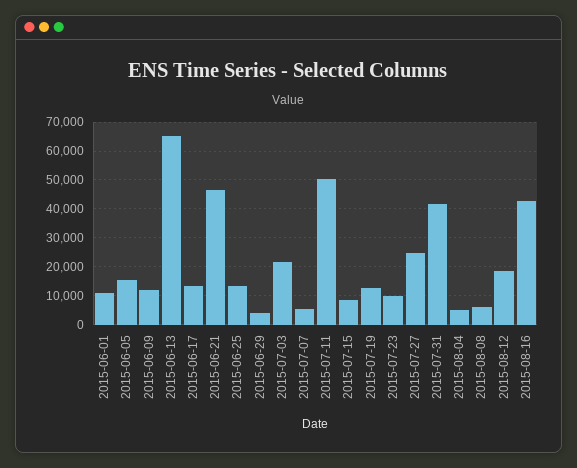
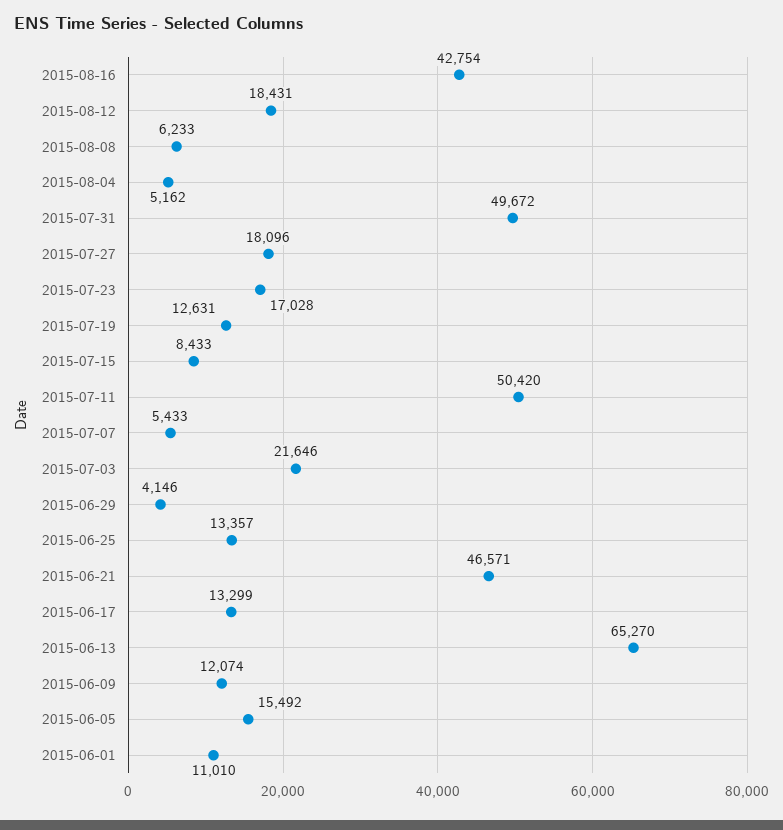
  {
    "2015-06-01": 11010,
    "2015-06-05": 15492,
    "2015-06-09": 12074,
    "2015-06-13": 65270,
    "2015-06-17": 13299,
    "2015-06-21": 46571,
    "2015-06-25": 13357,
    "2015-06-29": 4146,
    "2015-07-03": 21646,
    "2015-07-07": 5433,
    "2015-07-11": 50420,
    "2015-07-15": 8433,
    "2015-07-19": 12631,
-   "2015-07-23": 10000,
+   "2015-07-23": 17028,
-   "2015-07-27": 25000,
+   "2015-07-27": 18096,
-   "2015-07-31": 42500,
+   "2015-07-31": 49672,
    "2015-08-04": 5162,
    "2015-08-08": 6233,
    "2015-08-12": 18431,
    "2015-08-16": 42754
  }

